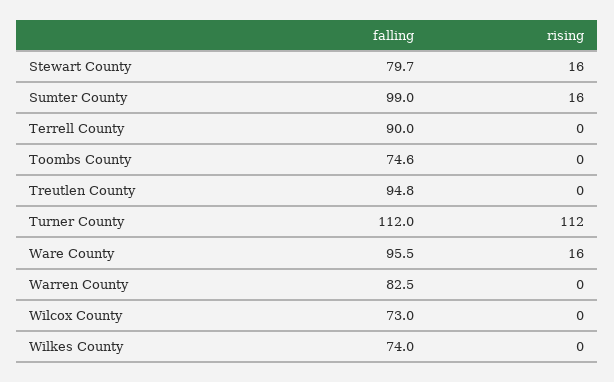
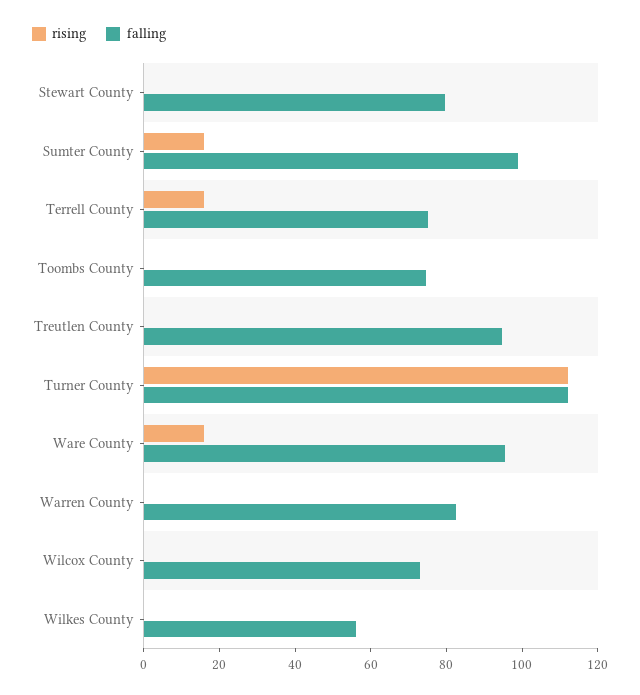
  {
    "falling": {
      "Stewart County": 79.7,
      "Sumter County": 99,
-     "Terrell County": 90,
+     "Terrell County": 75,
      "Toombs County": 74.6,
      "Treutlen County": 94.8,
      "Turner County": 112,
      "Ware County": 95.5,
      "Warren County": 82.5,
      "Wilcox County": 73,
-     "Wilkes County": 74
+     "Wilkes County": 55
    },
    "rising": {
-     "Stewart County": 16,
+     "Stewart County": 0,
      "Sumter County": 16,
-     "Terrell County": 0,
+     "Terrell County": 15,
      "Toombs County": 0,
      "Treutlen County": 0,
      "Turner County": 112,
      "Ware County": 16,
      "Warren County": 0,
      "Wilcox County": 0,
      "Wilkes County": 0
    }
  }

